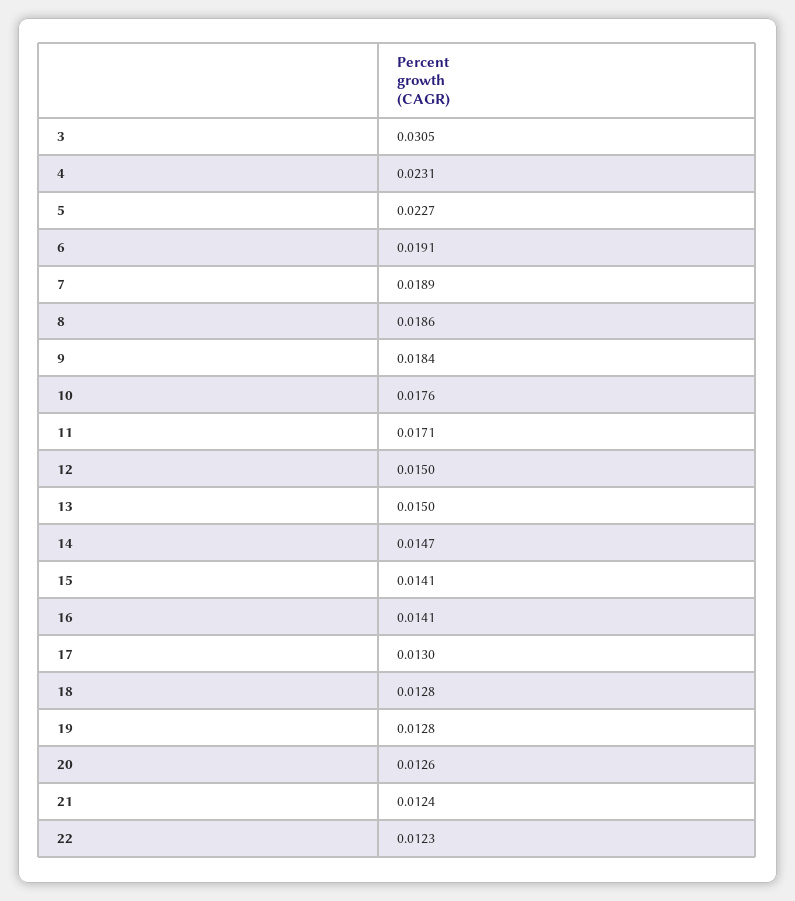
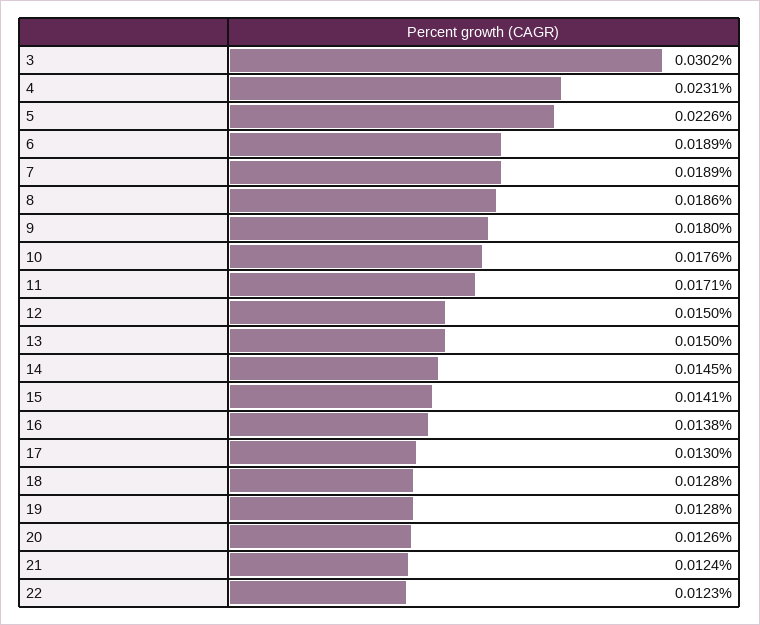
  {
-   "3": 0.0305,
+   "3": 0.0302,
    "4": 0.0231,
-   "5": 0.0227,
+   "5": 0.0226,
-   "6": 0.0191,
+   "6": 0.0189,
    "7": 0.0189,
    "8": 0.0186,
-   "9": 0.0184,
+   "9": 0.018,
    "10": 0.0176,
    "11": 0.0171,
    "12": 0.015,
    "13": 0.015,
-   "14": 0.0147,
+   "14": 0.0145,
    "15": 0.0141,
-   "16": 0.0141,
+   "16": 0.0138,
    "17": 0.013,
    "18": 0.0128,
    "19": 0.0128,
    "20": 0.0126,
    "21": 0.0124,
    "22": 0.0123
  }

